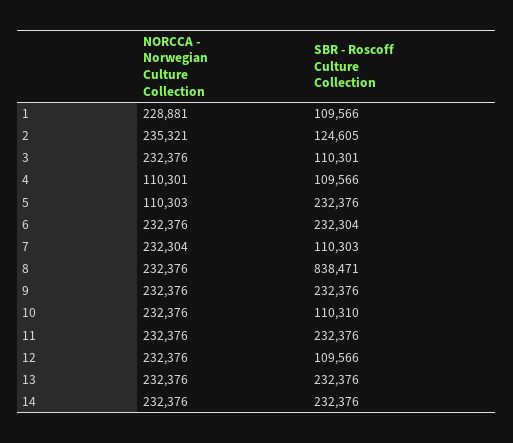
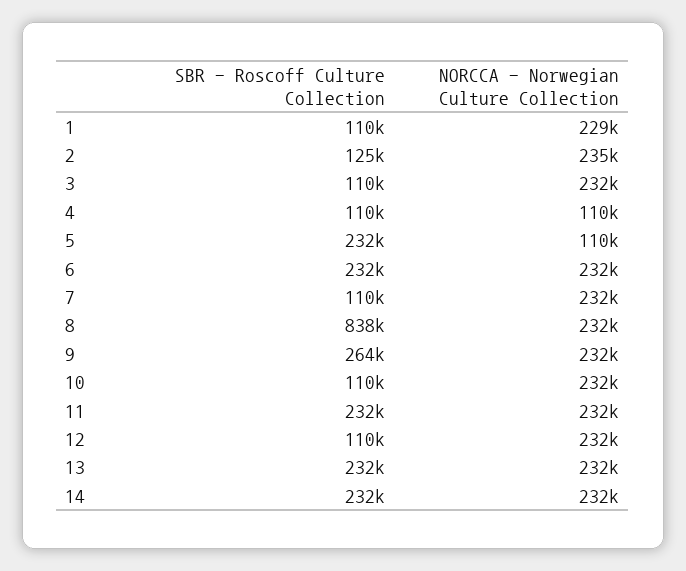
  {
    "NORCCA - Norwegian Culture Collection": {
      "1": 228881,
      "2": 235321,
      "3": 232376,
      "4": 110301,
      "5": 110303,
      "6": 232376,
      "7": 232304,
      "8": 232376,
      "9": 232376,
      "10": 232376,
      "11": 232376,
      "12": 232376,
      "13": 232376,
      "14": 232376
    },
    "SBR - Roscoff Culture Collection": {
      "1": 109566,
      "2": 124605,
      "3": 110301,
      "4": 109566,
      "5": 232376,
      "6": 232304,
      "7": 110303,
      "8": 838471,
-     "9": 232376,
+     "9": 264000,
      "10": 110310,
      "11": 232376,
      "12": 109566,
      "13": 232376,
      "14": 232376
    }
  }

